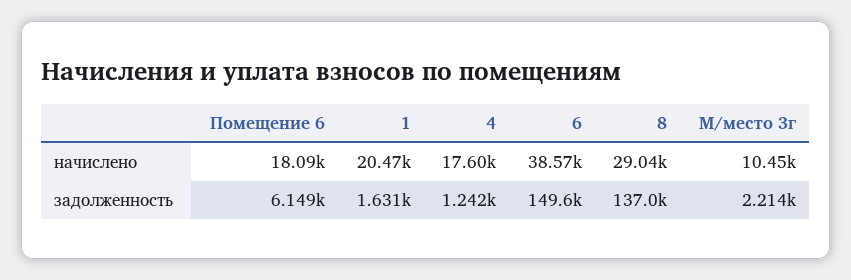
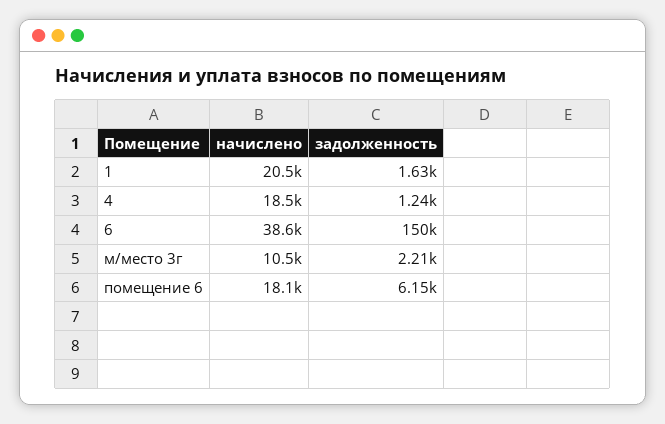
  {
    "Помещение 6": {
      "начислено": 18090,
      "задолженность": 6149
    },
    "1": {
      "начислено": 20470,
      "задолженность": 1631
    },
    "4": {
-     "начислено": 17600,
+     "начислено": 18500,
      "задолженность": 1242
    },
    "6": {
      "начислено": 38570,
      "задолженность": 149600
    },
-   "8": {
-     "начислено": 29040,
-     "задолженность": 137000
-   },
    "М/место 3г": {
      "начислено": 10450,
      "задолженность": 2214
    }
  }

